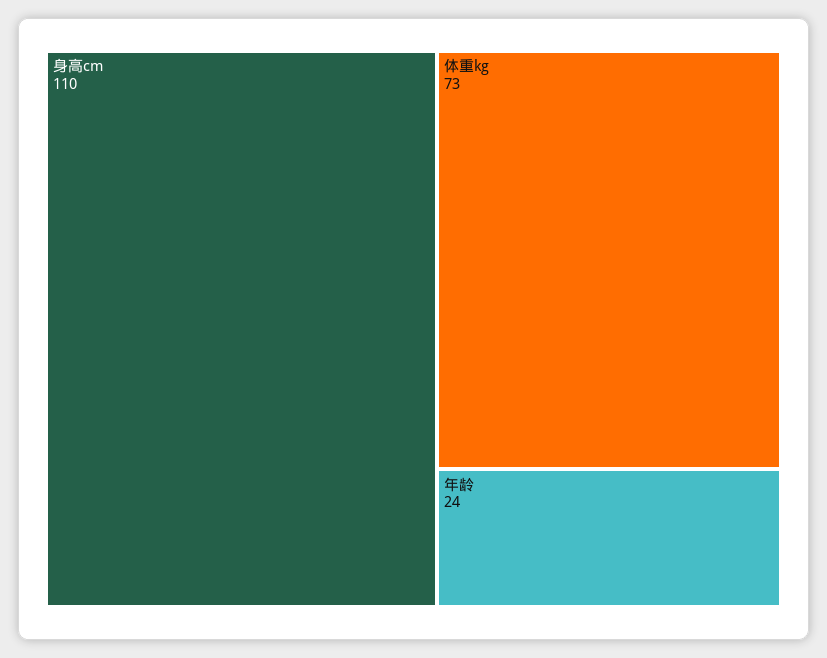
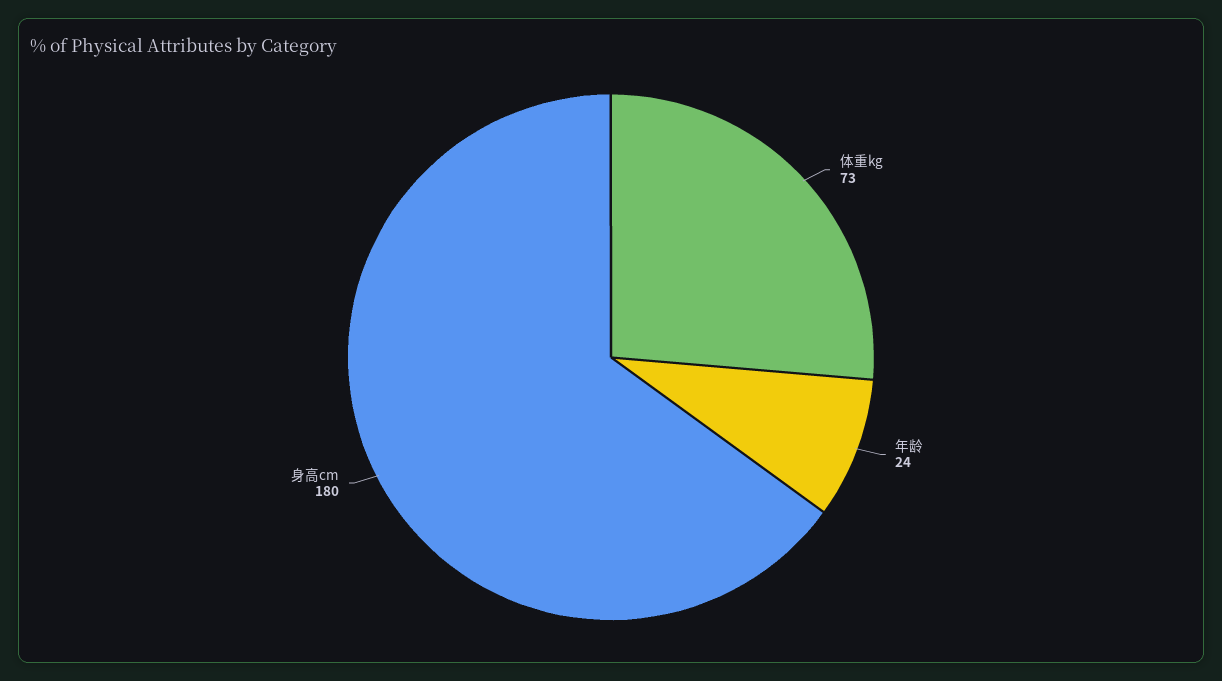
  {
-   "身高cm": 110,
+   "身高cm": 180,
    "体重kg": 73,
    "年龄": 24
  }

